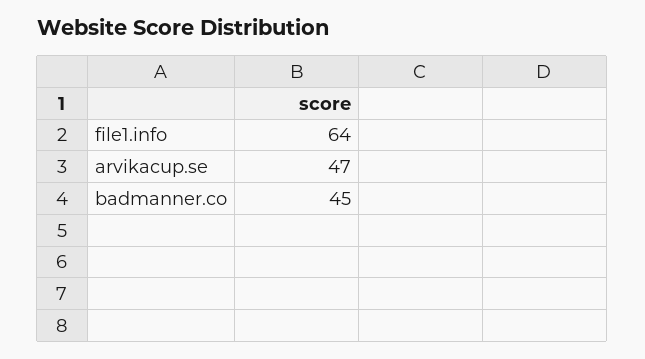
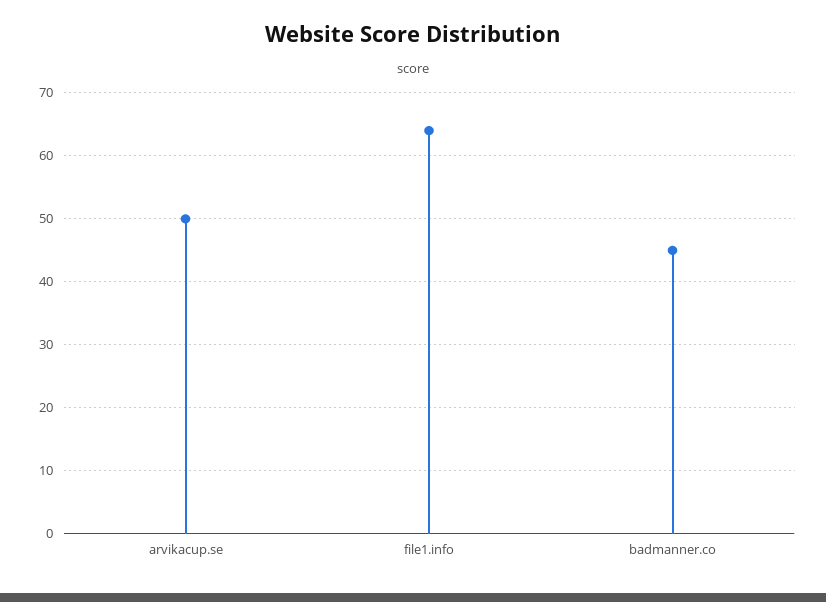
  {
    "file1.info": 64,
-   "arvikacup.se": 47,
+   "arvikacup.se": 50,
    "badmanner.co": 45
  }

